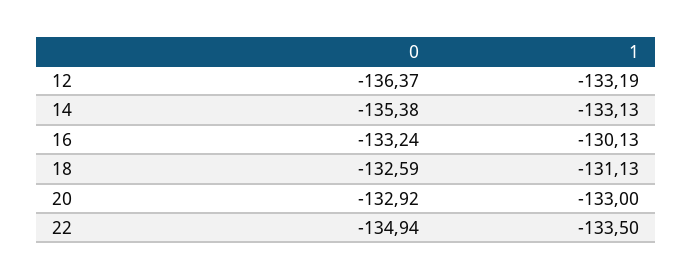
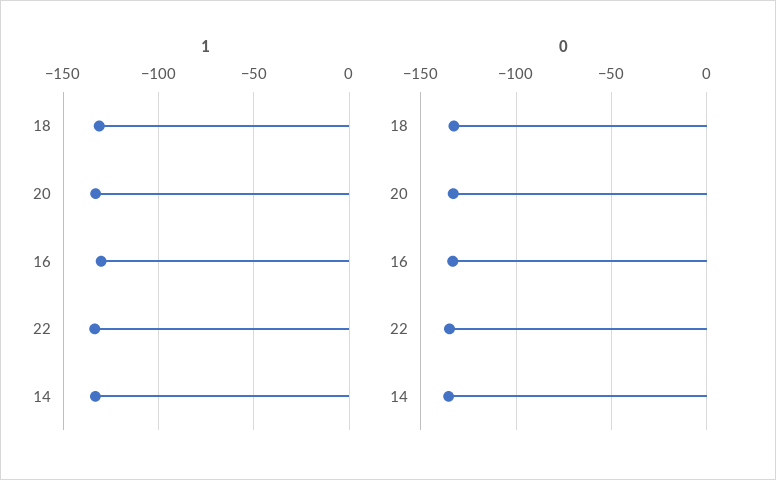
  {
    "0": {
-     "12": -136.37,
      "14": -135.38,
      "16": -133.24,
      "18": -132.59,
      "20": -132.92,
      "22": -134.94
    },
    "1": {
-     "12": -133.19,
      "14": -133.13,
      "16": -130.13,
      "18": -131.13,
      "20": -133,
      "22": -133.5
    }
  }

